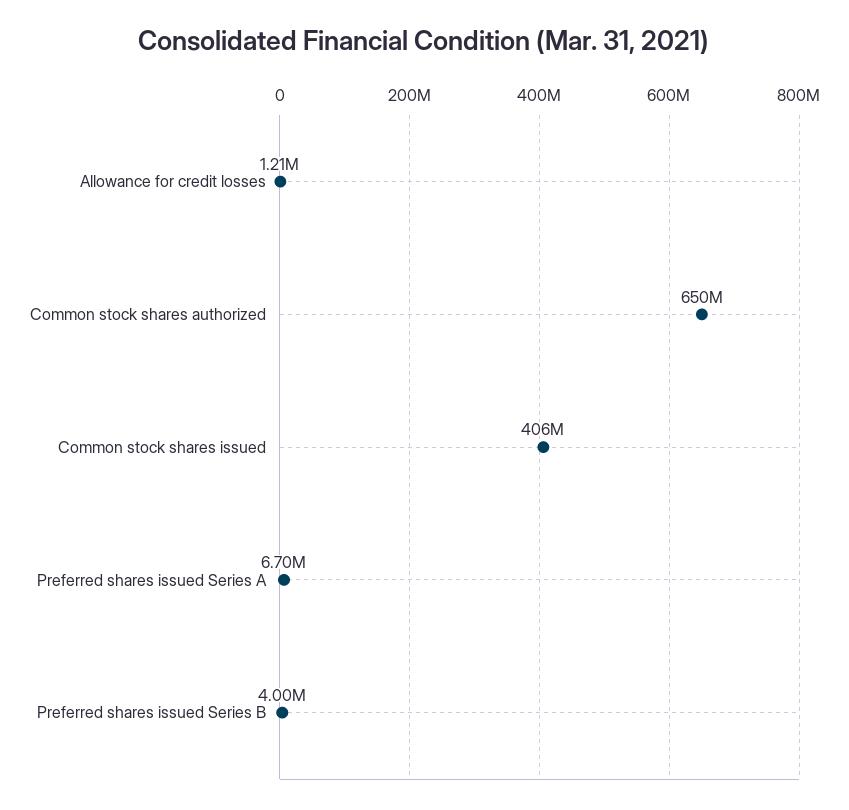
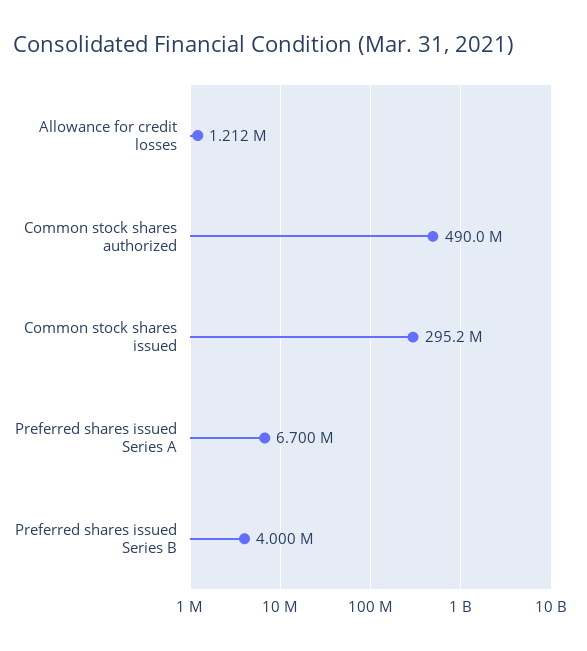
  {
    "Allowance for credit losses": 1212000,
-   "Common stock shares authorized": 650000000,
+   "Common stock shares authorized": 490000000,
-   "Common stock shares issued": 406000000,
+   "Common stock shares issued": 295200000,
    "Preferred shares issued Series A": 6700000,
    "Preferred shares issued Series B": 4000000
  }

